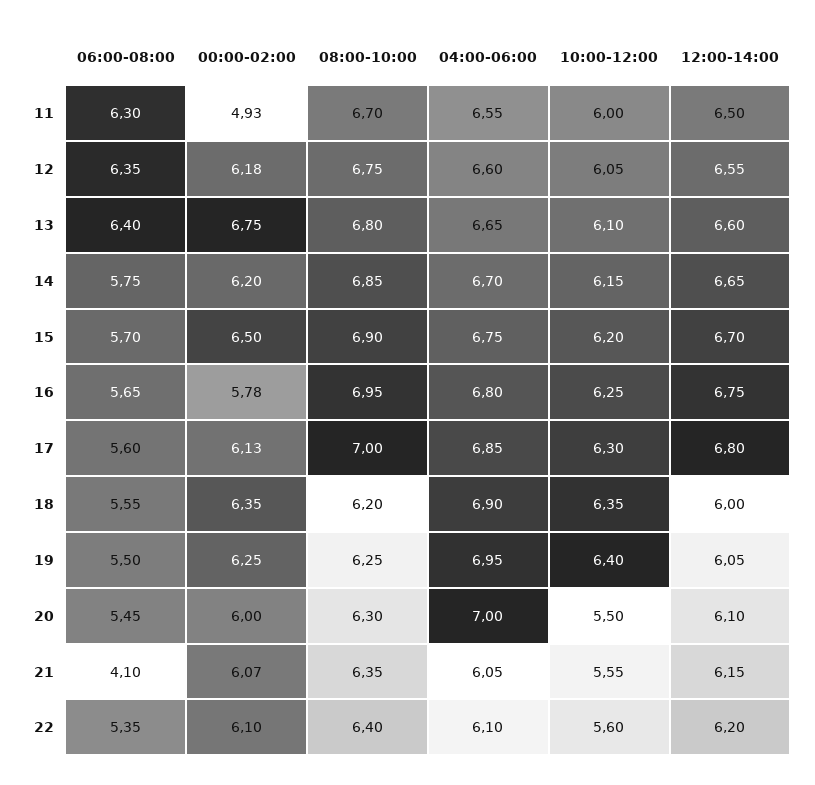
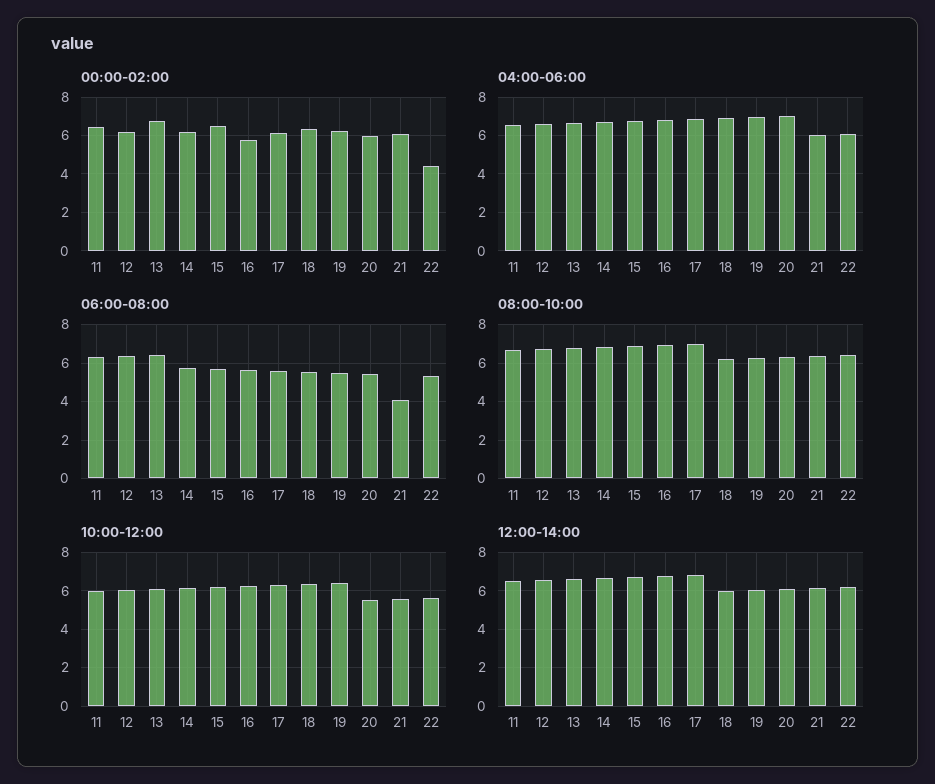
  {
    "06:00-08:00": {
      "11": 6.3,
      "12": 6.35,
      "13": 6.4,
      "14": 5.75,
      "15": 5.7,
      "16": 5.65,
      "17": 5.6,
      "18": 5.55,
      "19": 5.5,
      "20": 5.45,
      "21": 4.1,
      "22": 5.35
    },
    "00:00-02:00": {
-     "11": 4.93,
+     "11": 6.5,
      "12": 6.18,
      "13": 6.75,
      "14": 6.2,
      "15": 6.5,
      "16": 5.78,
      "17": 6.13,
      "18": 6.35,
      "19": 6.25,
      "20": 6,
      "21": 6.07,
-     "22": 6.1
+     "22": 4.5
    },
    "08:00-10:00": {
      "11": 6.7,
      "12": 6.75,
      "13": 6.8,
      "14": 6.85,
      "15": 6.9,
      "16": 6.95,
      "17": 7,
      "18": 6.2,
      "19": 6.25,
      "20": 6.3,
      "21": 6.35,
      "22": 6.4
    },
    "04:00-06:00": {
      "11": 6.55,
      "12": 6.6,
      "13": 6.65,
      "14": 6.7,
      "15": 6.75,
      "16": 6.8,
      "17": 6.85,
      "18": 6.9,
      "19": 6.95,
      "20": 7,
      "21": 6.05,
      "22": 6.1
    },
    "10:00-12:00": {
      "11": 6,
      "12": 6.05,
      "13": 6.1,
      "14": 6.15,
      "15": 6.2,
      "16": 6.25,
      "17": 6.3,
      "18": 6.35,
      "19": 6.4,
      "20": 5.5,
      "21": 5.55,
      "22": 5.6
    },
    "12:00-14:00": {
      "11": 6.5,
      "12": 6.55,
      "13": 6.6,
      "14": 6.65,
      "15": 6.7,
      "16": 6.75,
      "17": 6.8,
      "18": 6,
      "19": 6.05,
      "20": 6.1,
      "21": 6.15,
      "22": 6.2
    }
  }

